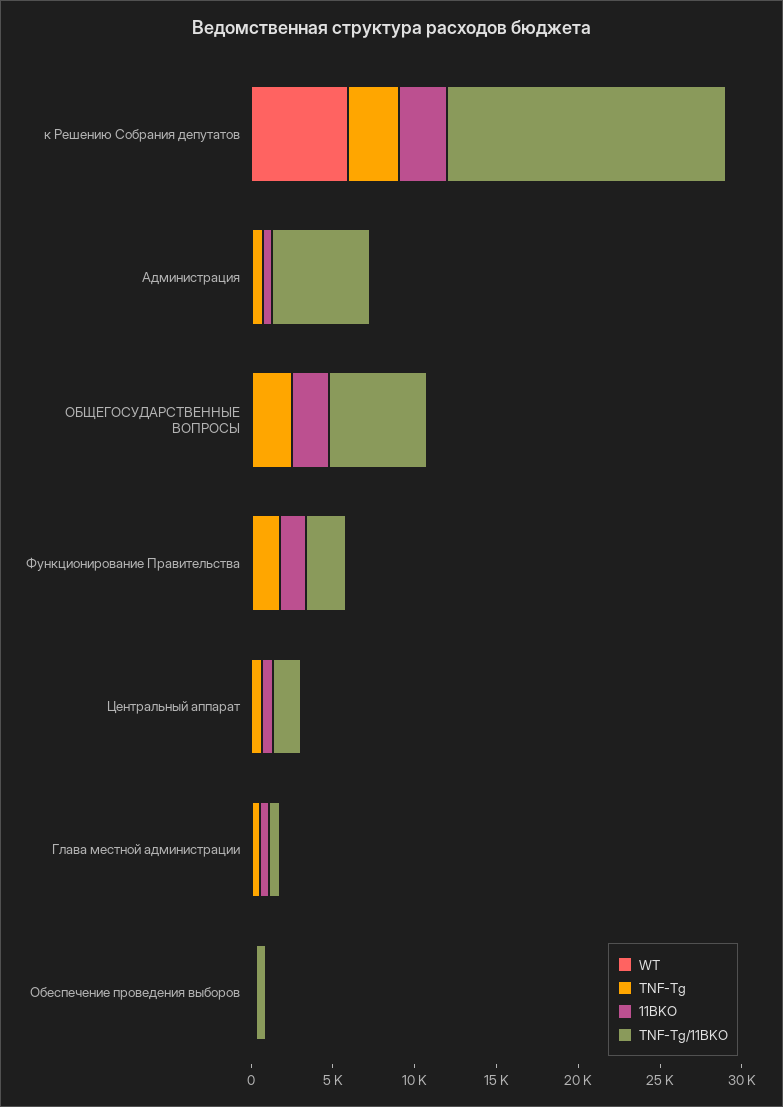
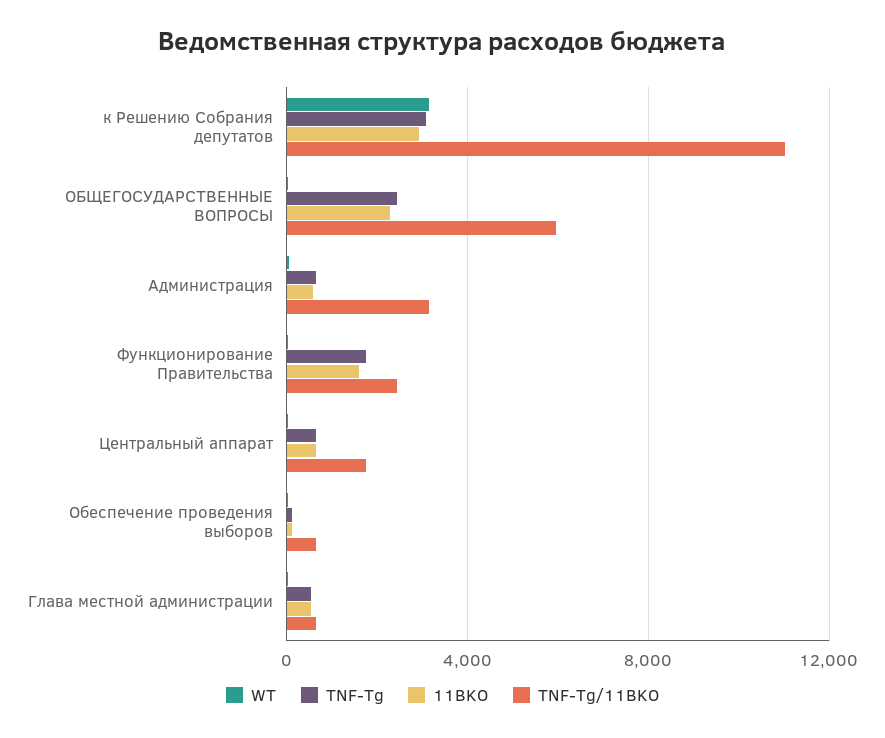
  {
    "WT": {
-     "к Решению Собрания депутатов": 6000,
+     "к Решению Собрания депутатов": 3000,
      "Администрация": 0,
      "ОБЩЕГОСУДАРСТВЕННЫЕ ВОПРОСЫ": 0,
      "Функционирование Правительства": 0,
      "Центральный аппарат": 0,
      "Глава местной администрации": 0,
      "Обеспечение проведения выборов": 0
    },
    "TNF-Tg": {
      "к Решению Собрания депутатов": 3000,
      "Администрация": 500,
      "ОБЩЕГОСУДАРСТВЕННЫЕ ВОПРОСЫ": 2500,
      "Функционирование Правительства": 1500,
      "Центральный аппарат": 500,
      "Глава местной администрации": 500,
      "Обеспечение проведения выборов": 0
    },
    "11BKO": {
      "к Решению Собрания депутатов": 3000,
      "Администрация": 500,
      "ОБЩЕГОСУДАРСТВЕННЫЕ ВОПРОСЫ": 2500,
      "Функционирование Правительства": 1500,
      "Центральный аппарат": 500,
      "Глава местной администрации": 500,
      "Обеспечение проведения выборов": 0
    },
    "TNF-Tg/11BKO": {
-     "к Решению Собрания депутатов": 17000,
+     "к Решению Собрания депутатов": 11000,
-     "Администрация": 6000,
+     "Администрация": 3000,
      "ОБЩЕГОСУДАРСТВЕННЫЕ ВОПРОСЫ": 6000,
      "Функционирование Правительства": 2500,
      "Центральный аппарат": 1500,
      "Глава местной администрации": 500,
      "Обеспечение проведения выборов": 500
    }
  }

